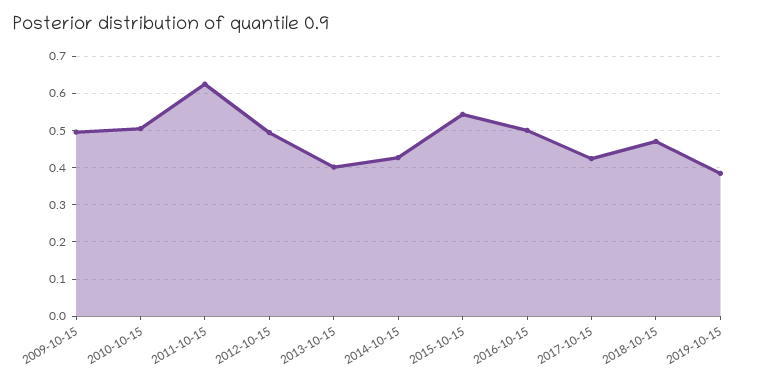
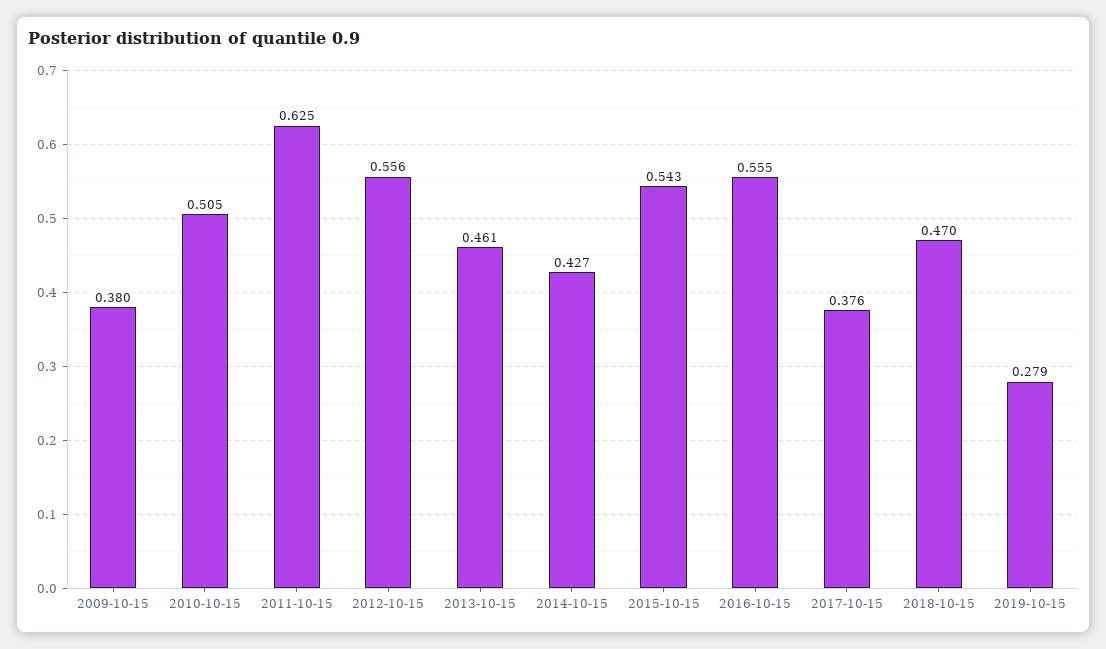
  {
-   "2009-10-15": 0.5,
+   "2009-10-15": 0.38,
    "2010-10-15": 0.505,
    "2011-10-15": 0.625,
-   "2012-10-15": 0.5,
+   "2012-10-15": 0.556,
-   "2013-10-15": 0.4,
+   "2013-10-15": 0.461,
    "2014-10-15": 0.427,
    "2015-10-15": 0.543,
-   "2016-10-15": 0.5,
+   "2016-10-15": 0.555,
-   "2017-10-15": 0.42,
+   "2017-10-15": 0.376,
    "2018-10-15": 0.47,
-   "2019-10-15": 0.38
+   "2019-10-15": 0.279
  }

